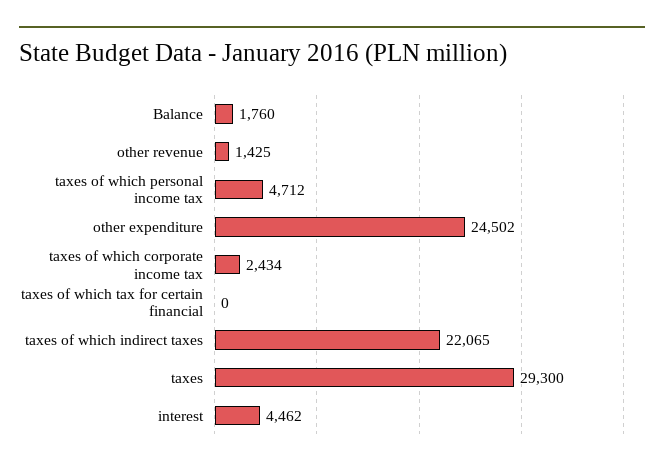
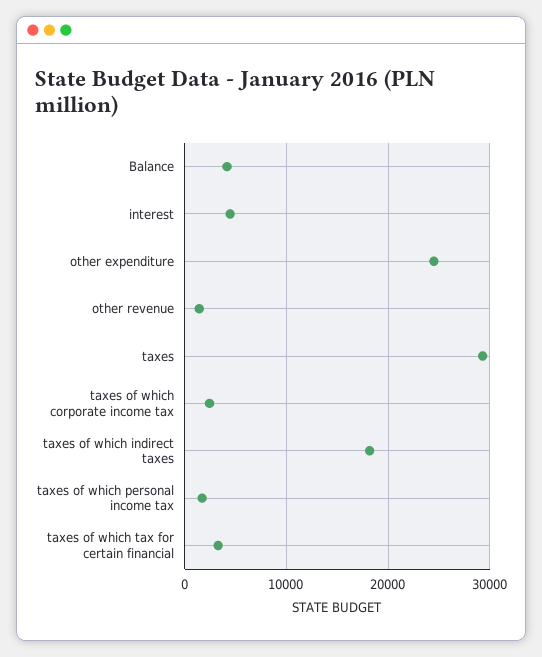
  {
-   "Balance": 1760,
+   "Balance": 4000,
    "other revenue": 1425,
-   "taxes of which personal income tax": 4712,
+   "taxes of which personal income tax": 2000,
    "other expenditure": 24502,
    "taxes of which corporate income tax": 2434,
-   "taxes of which tax for certain financial": 0,
+   "taxes of which tax for certain financial": 3000,
-   "taxes of which indirect taxes": 22065,
+   "taxes of which indirect taxes": 18000,
    "taxes": 29300,
    "interest": 4462
  }

